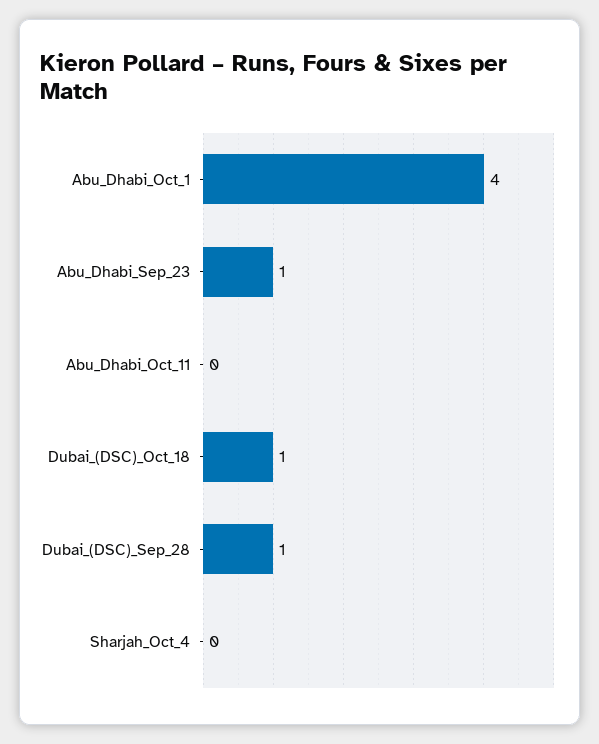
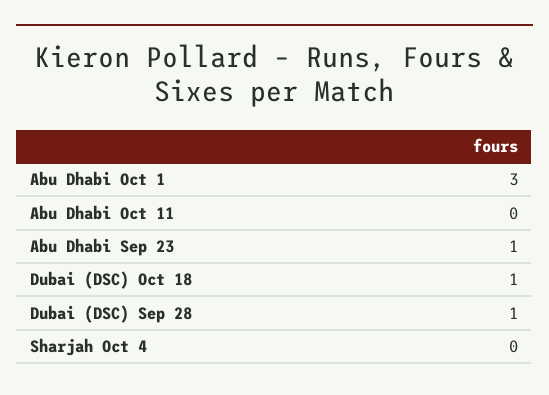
  {
-   "Abu_Dhabi_Oct_1": 4,
+   "Abu_Dhabi_Oct_1": 3,
    "Abu_Dhabi_Sep_23": 1,
    "Abu_Dhabi_Oct_11": 0,
    "Dubai_(DSC)_Oct_18": 1,
    "Dubai_(DSC)_Sep_28": 1,
    "Sharjah_Oct_4": 0
  }

